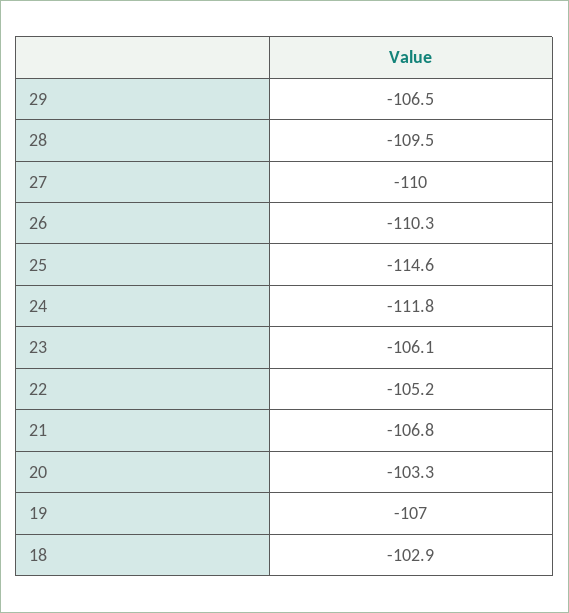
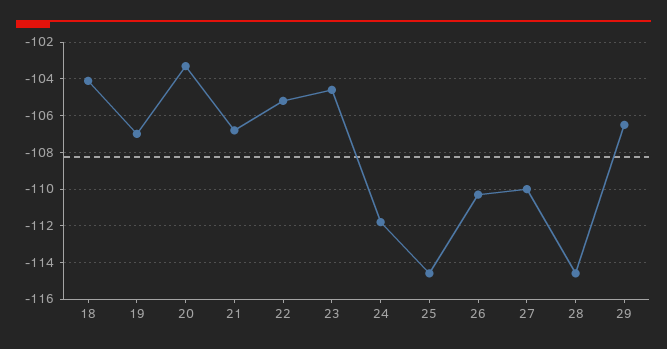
  {
    "29": -106.5,
-   "28": -109.5,
+   "28": -114.5,
    "27": -110,
    "26": -110.3,
    "25": -114.6,
    "24": -111.8,
-   "23": -106.1,
+   "23": -104.5,
    "22": -105.2,
    "21": -106.8,
    "20": -103.3,
    "19": -107,
-   "18": -102.9
+   "18": -104
  }

